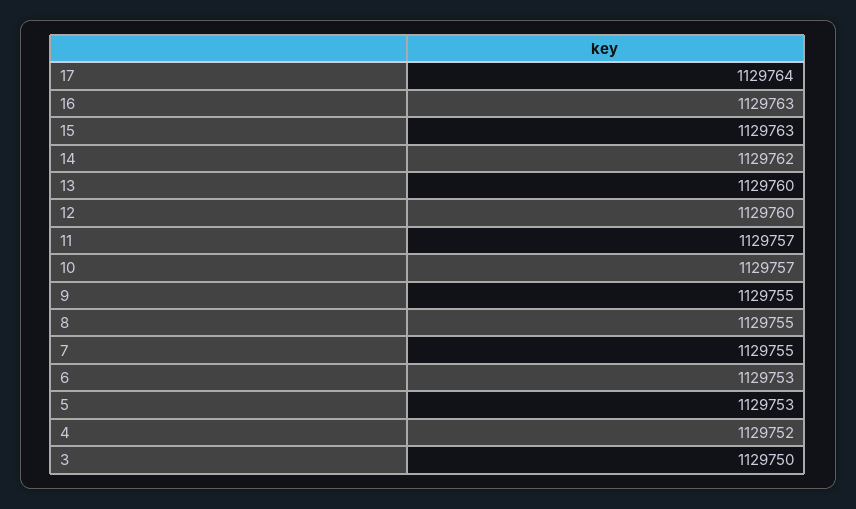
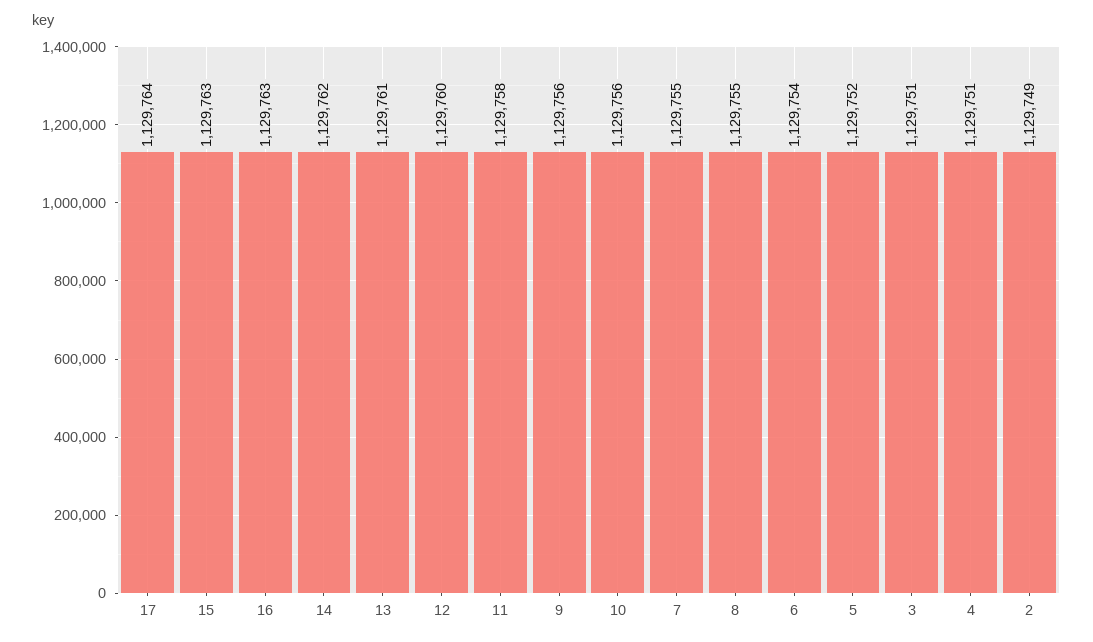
  {
    "17": 1129764,
    "16": 1129763,
    "15": 1129763,
    "14": 1129762,
-   "13": 1129760,
+   "13": 1129761,
    "12": 1129760,
-   "11": 1129757,
+   "11": 1129758,
-   "10": 1129757,
+   "10": 1129756,
-   "9": 1129755,
+   "9": 1129756,
    "8": 1129755,
    "7": 1129755,
-   "6": 1129753,
+   "6": 1129754,
-   "5": 1129753,
+   "5": 1129752,
-   "4": 1129752,
+   "4": 1129751,
-   "3": 1129750
+   "3": 1129751,
+   "2": 1129749
  }

